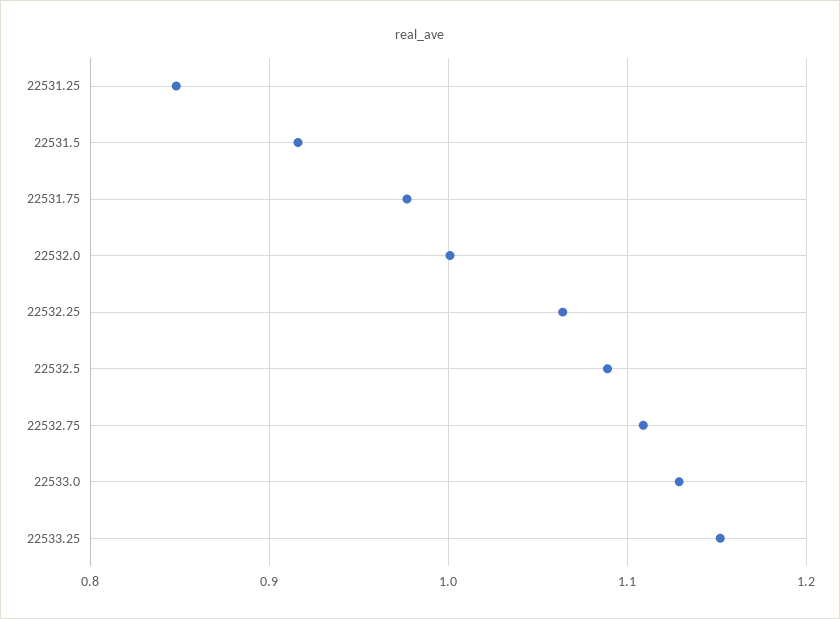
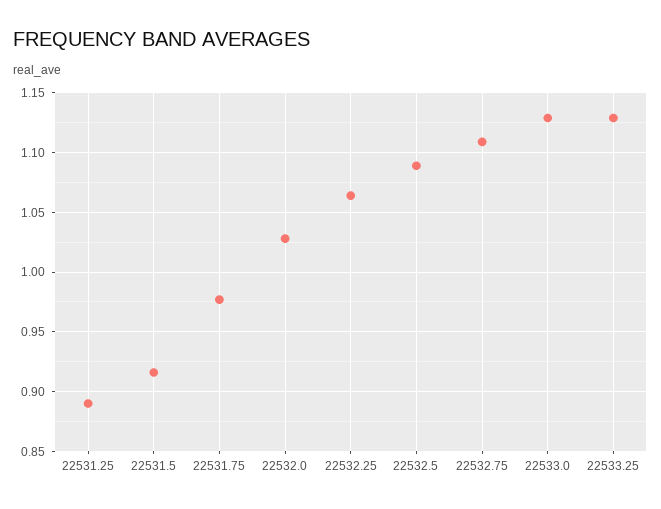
  {
-   "22531.25": 0.85,
+   "22531.25": 0.89,
    "22531.5": 0.92,
    "22531.75": 0.98,
-   "22532.0": 1,
+   "22532.0": 1.03,
    "22532.25": 1.06,
    "22532.5": 1.09,
    "22532.75": 1.11,
    "22533.0": 1.13,
-   "22533.25": 1.15
+   "22533.25": 1.13
  }

